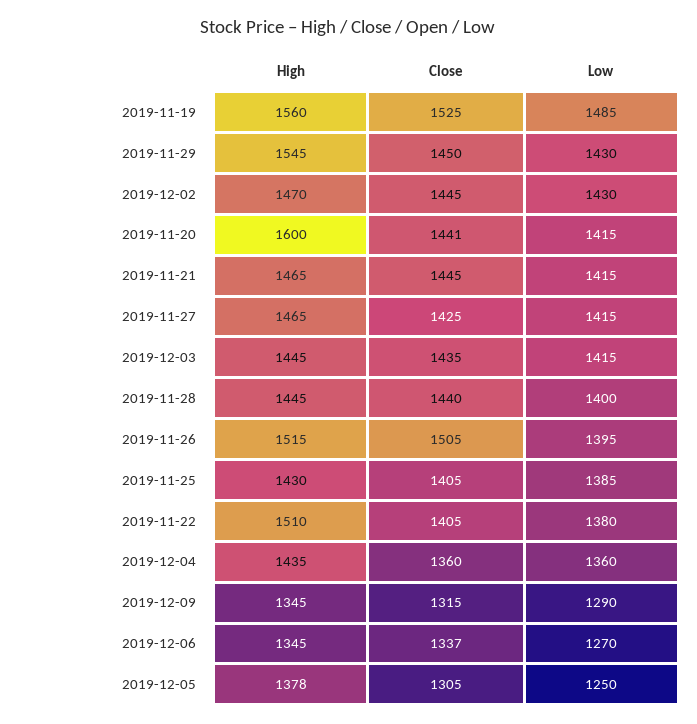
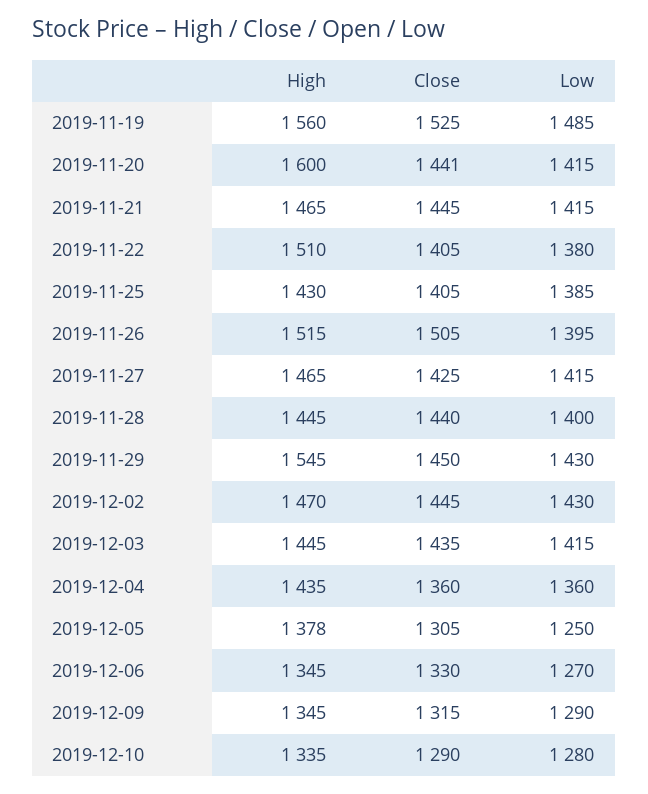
  {
    "High": {
      "2019-11-19": 1560,
      "2019-11-29": 1545,
      "2019-12-02": 1470,
      "2019-11-20": 1600,
      "2019-11-21": 1465,
      "2019-11-27": 1465,
      "2019-12-03": 1445,
      "2019-11-28": 1445,
      "2019-11-26": 1515,
      "2019-11-25": 1430,
      "2019-11-22": 1510,
      "2019-12-04": 1435,
      "2019-12-09": 1345,
      "2019-12-06": 1345,
-     "2019-12-05": 1378
+     "2019-12-05": 1378,
+     "2019-12-10": 1335
    },
    "Close": {
      "2019-11-19": 1525,
      "2019-11-29": 1450,
      "2019-12-02": 1445,
      "2019-11-20": 1441,
      "2019-11-21": 1445,
      "2019-11-27": 1425,
      "2019-12-03": 1435,
      "2019-11-28": 1440,
      "2019-11-26": 1505,
      "2019-11-25": 1405,
      "2019-11-22": 1405,
      "2019-12-04": 1360,
      "2019-12-09": 1315,
-     "2019-12-06": 1337,
+     "2019-12-06": 1330,
-     "2019-12-05": 1305
+     "2019-12-05": 1305,
+     "2019-12-10": 1290
    },
    "Low": {
      "2019-11-19": 1485,
      "2019-11-29": 1430,
      "2019-12-02": 1430,
      "2019-11-20": 1415,
      "2019-11-21": 1415,
      "2019-11-27": 1415,
      "2019-12-03": 1415,
      "2019-11-28": 1400,
      "2019-11-26": 1395,
      "2019-11-25": 1385,
      "2019-11-22": 1380,
      "2019-12-04": 1360,
      "2019-12-09": 1290,
      "2019-12-06": 1270,
-     "2019-12-05": 1250
+     "2019-12-05": 1250,
+     "2019-12-10": 1280
    }
  }

